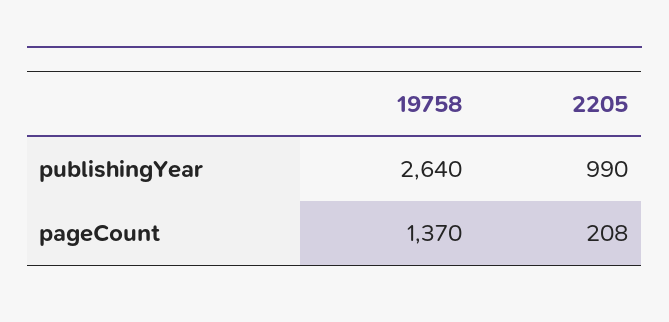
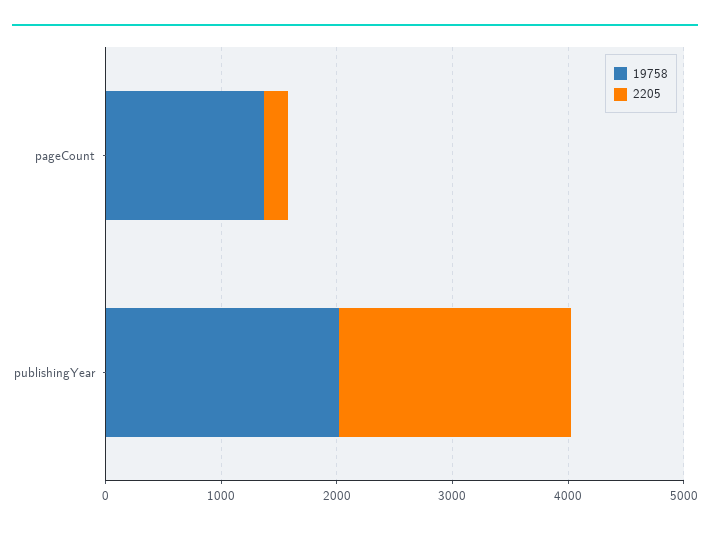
  {
    "19758": {
-     "publishingYear": 2640,
+     "publishingYear": 2000,
      "pageCount": 1370
    },
    "2205": {
-     "publishingYear": 990,
+     "publishingYear": 2000,
      "pageCount": 208
    }
  }

